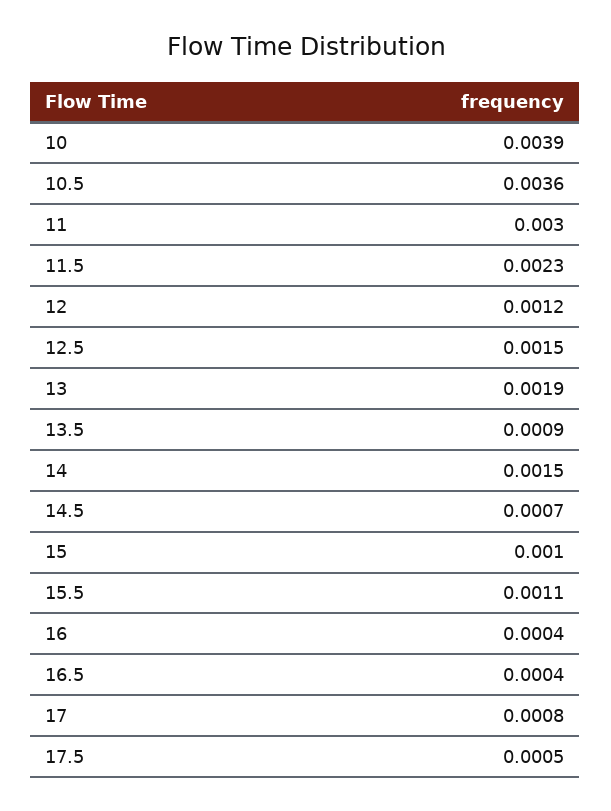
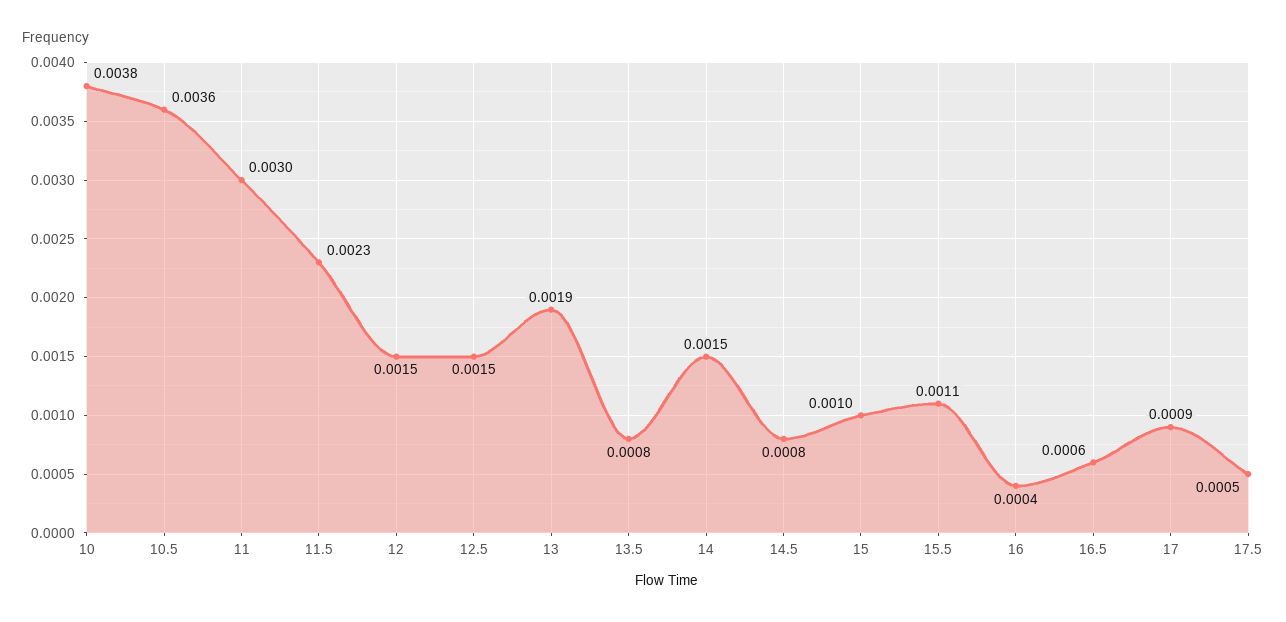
  {
-   "10": 0.0039,
+   "10": 0.0038,
    "10.5": 0.0036,
    "11": 0.003,
    "11.5": 0.0023,
-   "12": 0.0012,
+   "12": 0.0015,
    "12.5": 0.0015,
    "13": 0.0019,
-   "13.5": 0.0009,
+   "13.5": 0.0008,
    "14": 0.0015,
-   "14.5": 0.0007,
+   "14.5": 0.0008,
    "15": 0.001,
    "15.5": 0.0011,
    "16": 0.0004,
-   "16.5": 0.0004,
+   "16.5": 0.0006,
-   "17": 0.0008,
+   "17": 0.0009,
    "17.5": 0.0005
  }

